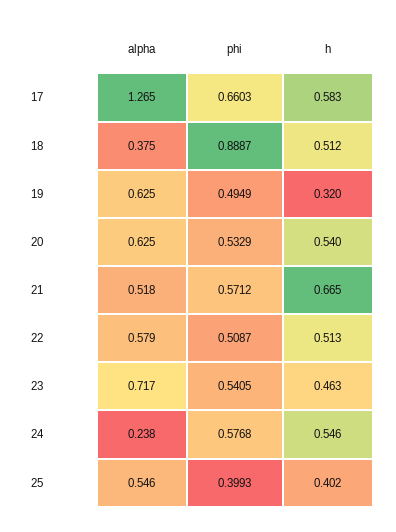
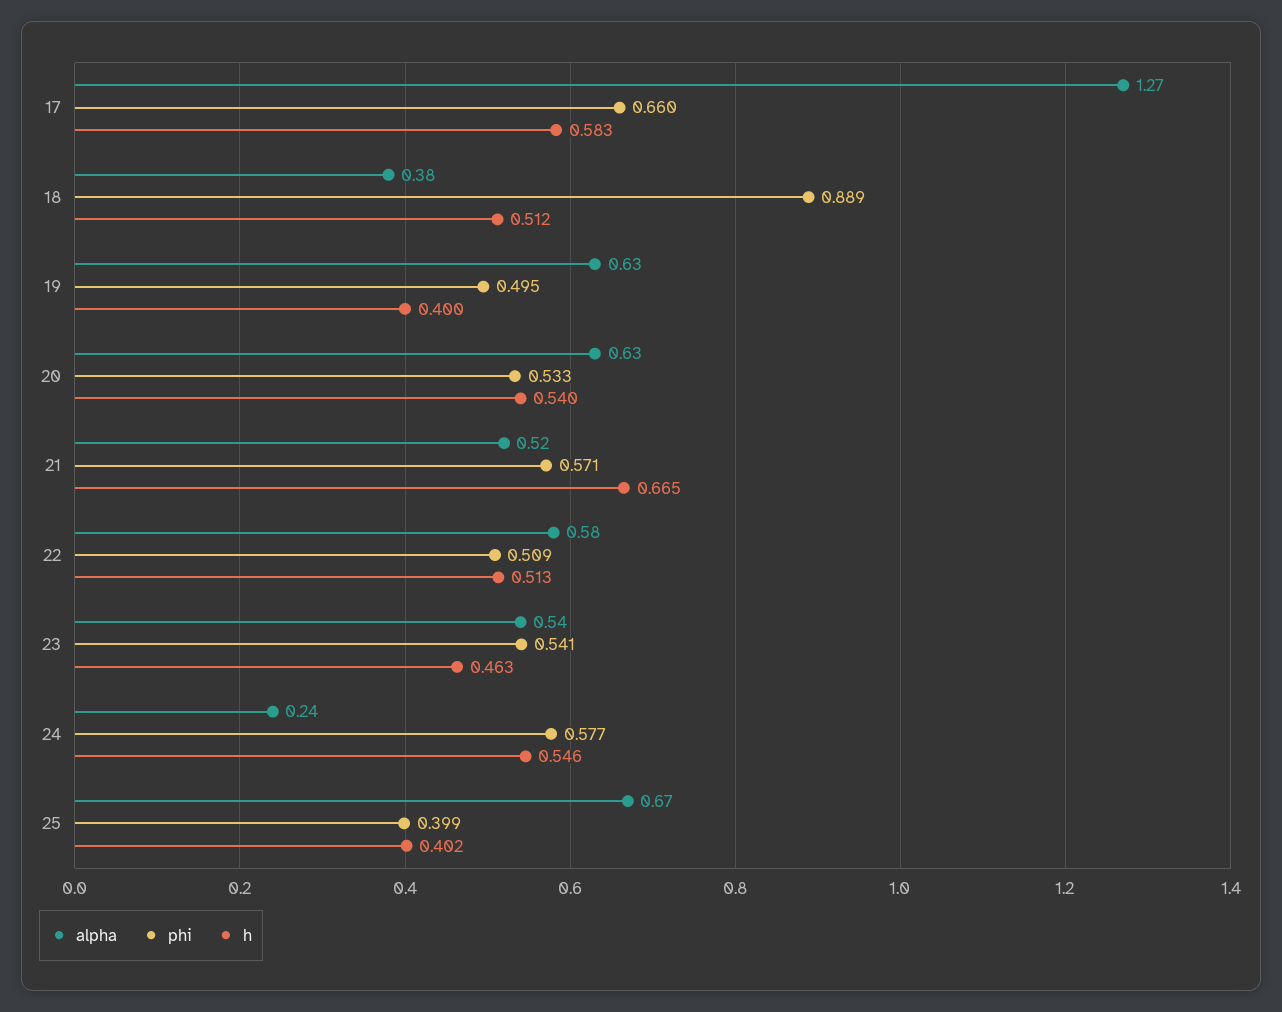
  {
    "alpha": {
      "17": 1.265,
      "18": 0.375,
      "19": 0.625,
      "20": 0.625,
      "21": 0.518,
      "22": 0.579,
-     "23": 0.717,
+     "23": 0.54,
      "24": 0.238,
-     "25": 0.546
+     "25": 0.67
    },
    "phi": {
      "17": 0.6603,
      "18": 0.8887,
      "19": 0.4949,
      "20": 0.5329,
      "21": 0.5712,
      "22": 0.5087,
      "23": 0.5405,
      "24": 0.5768,
      "25": 0.3993
    },
    "h": {
      "17": 0.583,
      "18": 0.512,
-     "19": 0.32,
+     "19": 0.4,
      "20": 0.54,
      "21": 0.665,
      "22": 0.513,
      "23": 0.463,
      "24": 0.546,
      "25": 0.402
    }
  }

